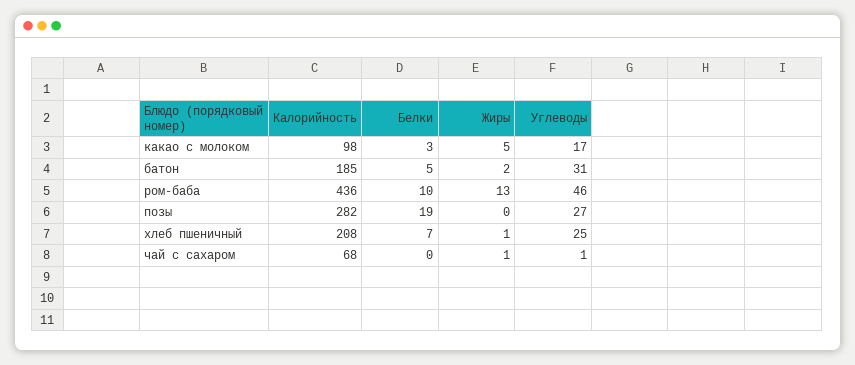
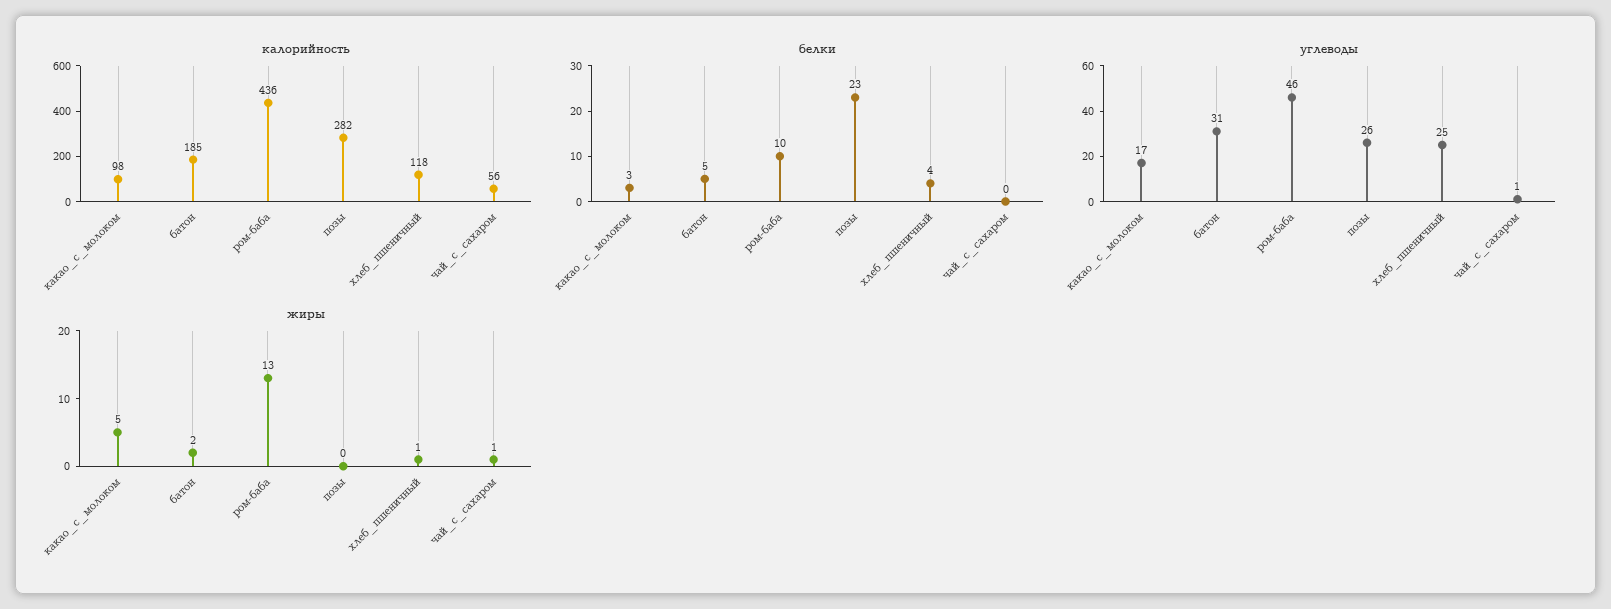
  {
    "Калорийность": {
      "какао с молоком": 98,
      "батон": 185,
      "ром-баба": 436,
      "позы": 282,
-     "хлеб пшеничный": 208,
+     "хлеб пшеничный": 118,
-     "чай с сахаром": 68
+     "чай с сахаром": 56
    },
    "Белки": {
      "какао с молоком": 3,
      "батон": 5,
      "ром-баба": 10,
-     "позы": 19,
+     "позы": 23,
-     "хлеб пшеничный": 7,
+     "хлеб пшеничный": 4,
      "чай с сахаром": 0
    },
    "Жиры": {
      "какао с молоком": 5,
      "батон": 2,
      "ром-баба": 13,
      "позы": 0,
      "хлеб пшеничный": 1,
      "чай с сахаром": 1
    },
    "Углеводы": {
      "какао с молоком": 17,
      "батон": 31,
      "ром-баба": 46,
-     "позы": 27,
+     "позы": 26,
      "хлеб пшеничный": 25,
      "чай с сахаром": 1
    }
  }

